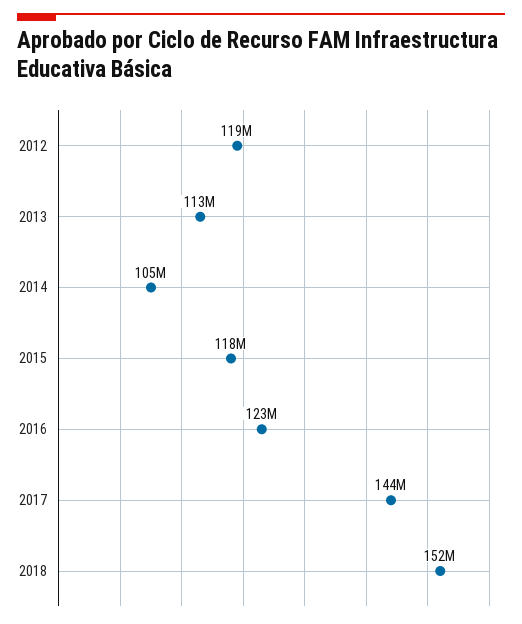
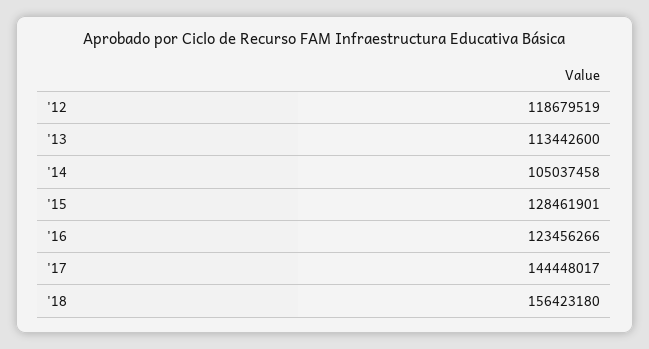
  {
    "2012": 118679519,
    "2013": 113442600,
    "2014": 105037458,
-   "2015": 118000000,
+   "2015": 128461901,
    "2016": 123456266,
    "2017": 144448017,
-   "2018": 152000000
+   "2018": 156423180
  }

